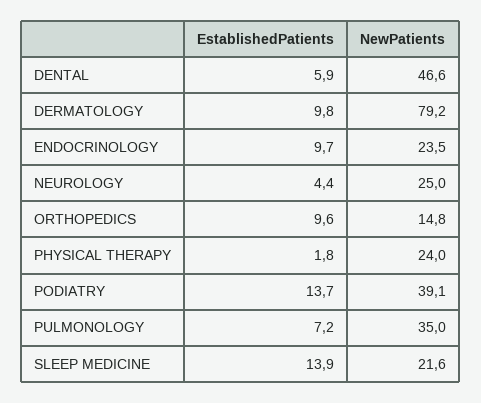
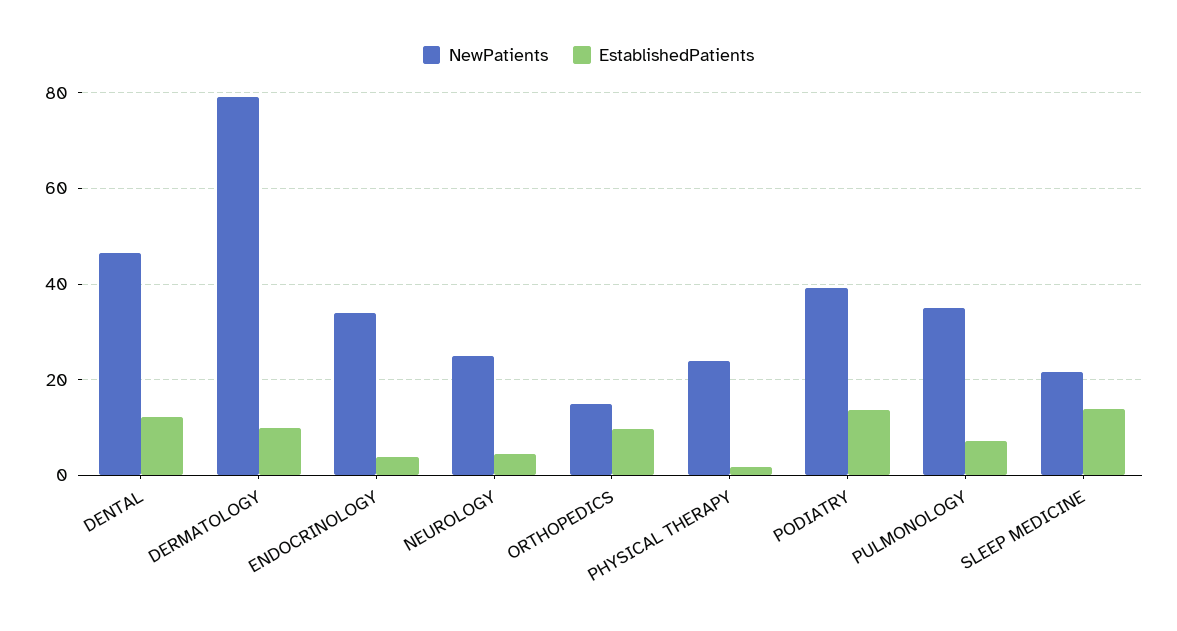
  {
    "EstablishedPatients": {
-     "DENTAL": 5.9,
+     "DENTAL": 12,
      "DERMATOLOGY": 9.8,
-     "ENDOCRINOLOGY": 9.7,
+     "ENDOCRINOLOGY": 4,
      "NEUROLOGY": 4.4,
      "ORTHOPEDICS": 9.6,
      "PHYSICAL THERAPY": 1.8,
      "PODIATRY": 13.7,
      "PULMONOLOGY": 7.2,
      "SLEEP MEDICINE": 13.9
    },
    "NewPatients": {
      "DENTAL": 46.6,
      "DERMATOLOGY": 79.2,
-     "ENDOCRINOLOGY": 23.5,
+     "ENDOCRINOLOGY": 34,
      "NEUROLOGY": 25,
      "ORTHOPEDICS": 14.8,
      "PHYSICAL THERAPY": 24,
      "PODIATRY": 39.1,
      "PULMONOLOGY": 35,
      "SLEEP MEDICINE": 21.6
    }
  }

